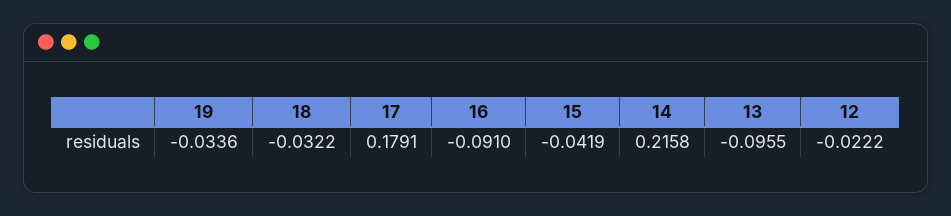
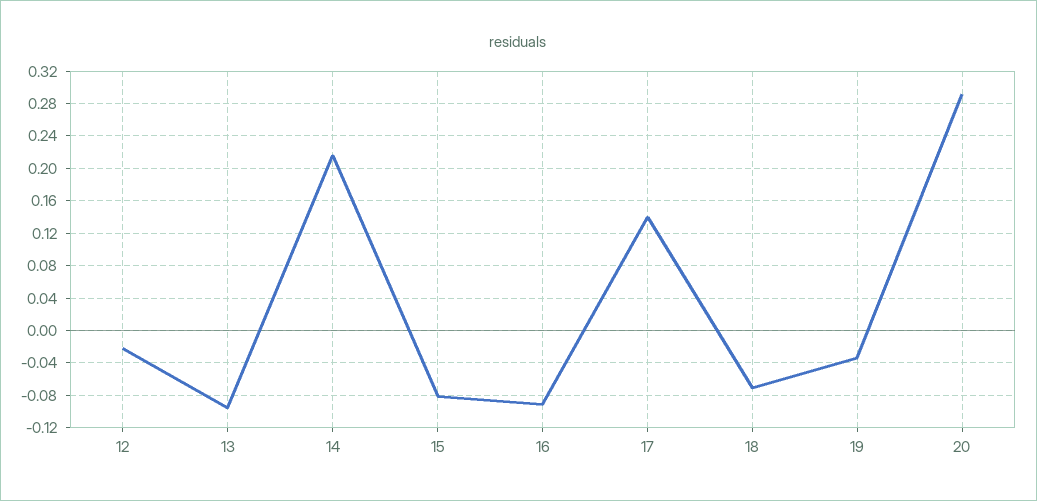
  {
    "19": -0.0336,
-   "18": -0.0322,
+   "18": -0.07,
-   "17": 0.1791,
+   "17": 0.14,
    "16": -0.091,
-   "15": -0.0419,
+   "15": -0.08,
    "14": 0.2158,
    "13": -0.0955,
-   "12": -0.0222
+   "12": -0.0222,
+   "20": 0.29
  }

